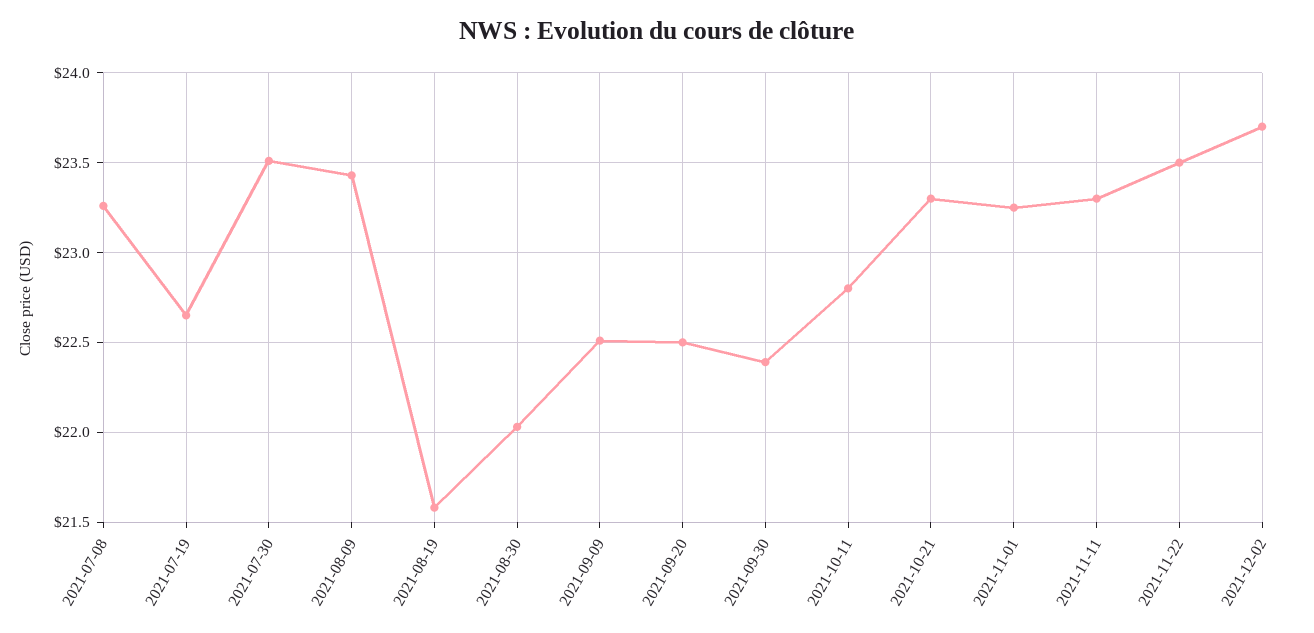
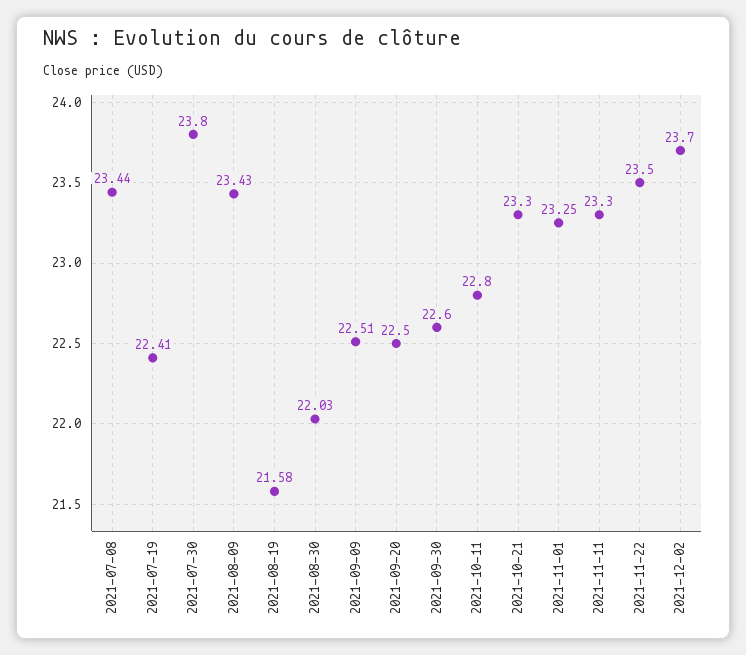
  {
-   "2021-07-08": 23.25,
+   "2021-07-08": 23.44,
-   "2021-07-19": 22.65,
+   "2021-07-19": 22.41,
-   "2021-07-30": 23.5,
+   "2021-07-30": 23.8,
    "2021-08-09": 23.43,
    "2021-08-19": 21.58,
    "2021-08-30": 22.03,
    "2021-09-09": 22.51,
    "2021-09-20": 22.5,
-   "2021-09-30": 22.4,
+   "2021-09-30": 22.6,
    "2021-10-11": 22.8,
    "2021-10-21": 23.3,
    "2021-11-01": 23.25,
    "2021-11-11": 23.3,
    "2021-11-22": 23.5,
    "2021-12-02": 23.7
  }

